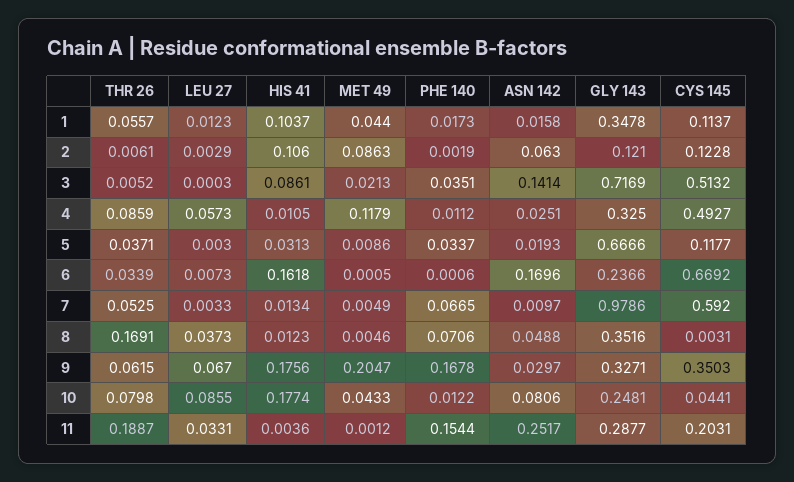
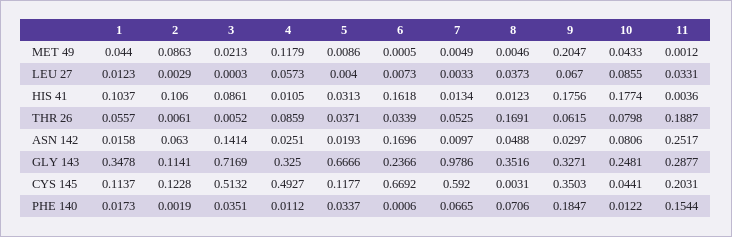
  {
    "THR 26": {
      "1": 0.0557,
      "2": 0.0061,
      "3": 0.0052,
      "4": 0.0859,
      "5": 0.0371,
      "6": 0.0339,
      "7": 0.0525,
      "8": 0.1691,
      "9": 0.0615,
      "10": 0.0798,
      "11": 0.1887
    },
    "LEU 27": {
      "1": 0.0123,
      "2": 0.0029,
      "3": 0.0003,
      "4": 0.0573,
-     "5": 0.003,
+     "5": 0.004,
      "6": 0.0073,
      "7": 0.0033,
      "8": 0.0373,
      "9": 0.067,
      "10": 0.0855,
      "11": 0.0331
    },
    "HIS 41": {
      "1": 0.1037,
      "2": 0.106,
      "3": 0.0861,
      "4": 0.0105,
      "5": 0.0313,
      "6": 0.1618,
      "7": 0.0134,
      "8": 0.0123,
      "9": 0.1756,
      "10": 0.1774,
      "11": 0.0036
    },
    "MET 49": {
      "1": 0.044,
      "2": 0.0863,
      "3": 0.0213,
      "4": 0.1179,
      "5": 0.0086,
      "6": 0.0005,
      "7": 0.0049,
      "8": 0.0046,
      "9": 0.2047,
      "10": 0.0433,
      "11": 0.0012
    },
    "PHE 140": {
      "1": 0.0173,
      "2": 0.0019,
      "3": 0.0351,
      "4": 0.0112,
      "5": 0.0337,
      "6": 0.0006,
      "7": 0.0665,
      "8": 0.0706,
-     "9": 0.1678,
+     "9": 0.1847,
      "10": 0.0122,
      "11": 0.1544
    },
    "ASN 142": {
      "1": 0.0158,
      "2": 0.063,
      "3": 0.1414,
      "4": 0.0251,
      "5": 0.0193,
      "6": 0.1696,
      "7": 0.0097,
      "8": 0.0488,
      "9": 0.0297,
      "10": 0.0806,
      "11": 0.2517
    },
    "GLY 143": {
      "1": 0.3478,
-     "2": 0.121,
+     "2": 0.1141,
      "3": 0.7169,
      "4": 0.325,
      "5": 0.6666,
      "6": 0.2366,
      "7": 0.9786,
      "8": 0.3516,
      "9": 0.3271,
      "10": 0.2481,
      "11": 0.2877
    },
    "CYS 145": {
      "1": 0.1137,
      "2": 0.1228,
      "3": 0.5132,
      "4": 0.4927,
      "5": 0.1177,
      "6": 0.6692,
      "7": 0.592,
      "8": 0.0031,
      "9": 0.3503,
      "10": 0.0441,
      "11": 0.2031
    }
  }

